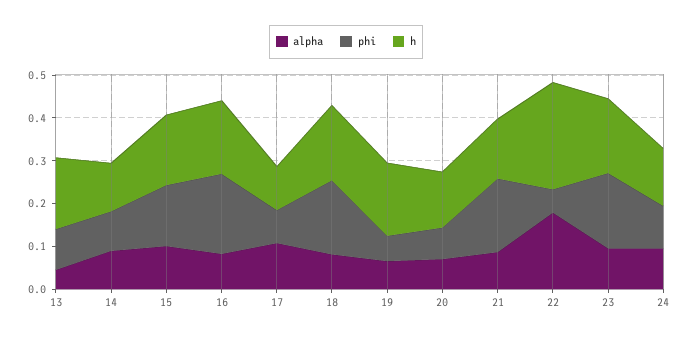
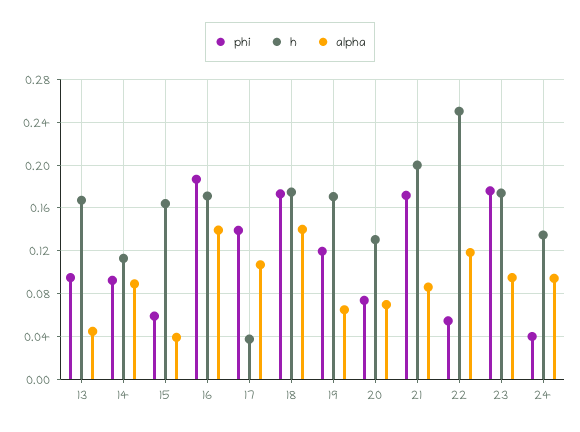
  {
    "alpha": {
      "13": 0.04,
      "14": 0.09,
-     "15": 0.1,
+     "15": 0.04,
-     "16": 0.08,
+     "16": 0.14,
      "17": 0.11,
-     "18": 0.08,
+     "18": 0.14,
      "19": 0.07,
      "20": 0.07,
      "21": 0.09,
-     "22": 0.18,
+     "22": 0.12,
      "23": 0.1,
      "24": 0.09
    },
    "phi": {
      "13": 0.09,
      "14": 0.09,
-     "15": 0.14,
+     "15": 0.06,
      "16": 0.19,
-     "17": 0.08,
+     "17": 0.14,
      "18": 0.17,
-     "19": 0.06,
+     "19": 0.12,
      "20": 0.07,
      "21": 0.17,
      "22": 0.05,
      "23": 0.18,
-     "24": 0.1
+     "24": 0.04
    },
    "h": {
      "13": 0.17,
      "14": 0.11,
      "15": 0.16,
      "16": 0.17,
-     "17": 0.1,
+     "17": 0.04,
      "18": 0.17,
      "19": 0.17,
      "20": 0.13,
-     "21": 0.14,
+     "21": 0.2,
      "22": 0.25,
      "23": 0.17,
      "24": 0.13
    }
  }

